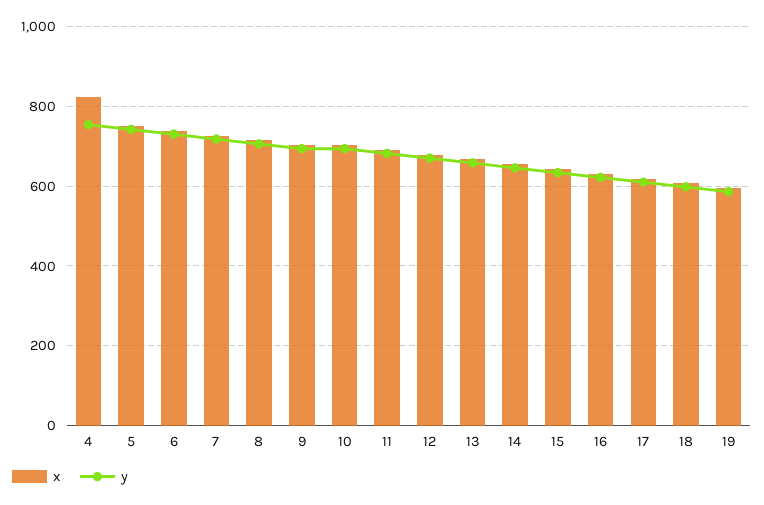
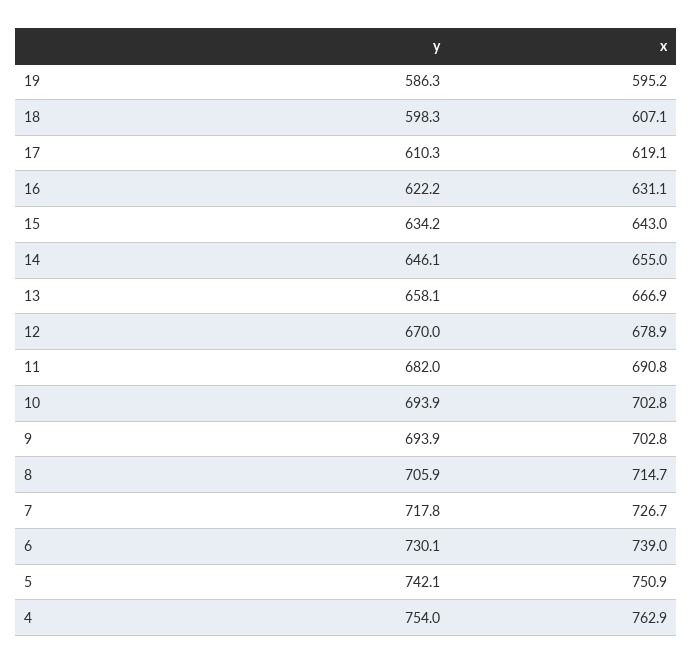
  {
    "x": {
-     "4": 820,
+     "4": 762.9,
      "5": 750.9,
      "6": 739,
      "7": 726.7,
      "8": 714.7,
      "9": 702.8,
      "10": 702.8,
      "11": 690.8,
      "12": 678.9,
      "13": 666.9,
      "14": 655,
      "15": 643,
      "16": 631.1,
      "17": 619.1,
      "18": 607.1,
      "19": 595.2
    },
    "y": {
      "4": 754,
      "5": 742.1,
      "6": 730.1,
      "7": 717.8,
      "8": 705.9,
      "9": 693.9,
      "10": 693.9,
      "11": 682,
      "12": 670,
      "13": 658.1,
      "14": 646.1,
      "15": 634.2,
      "16": 622.2,
      "17": 610.3,
      "18": 598.3,
      "19": 586.3
    }
  }

